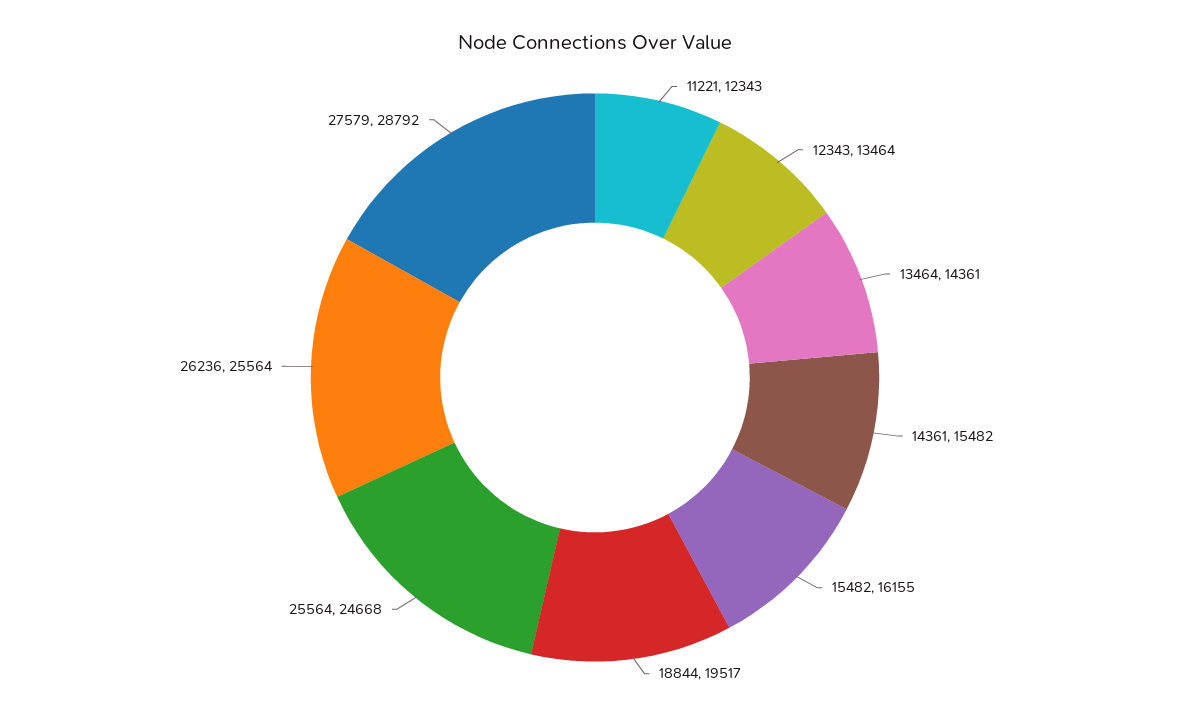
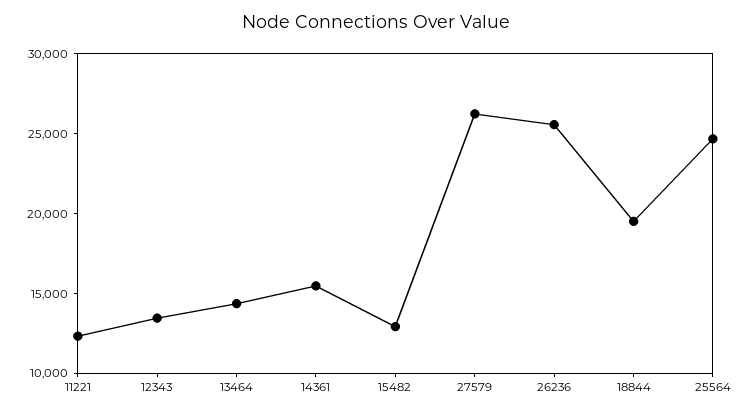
  {
    "11221": 12343,
    "12343": 13464,
    "13464": 14361,
    "14361": 15482,
-   "15482": 16155,
+   "15482": 13000,
    "18844": 19517,
    "25564": 24668,
    "26236": 25564,
-   "27579": 28792
+   "27579": 26000
  }

